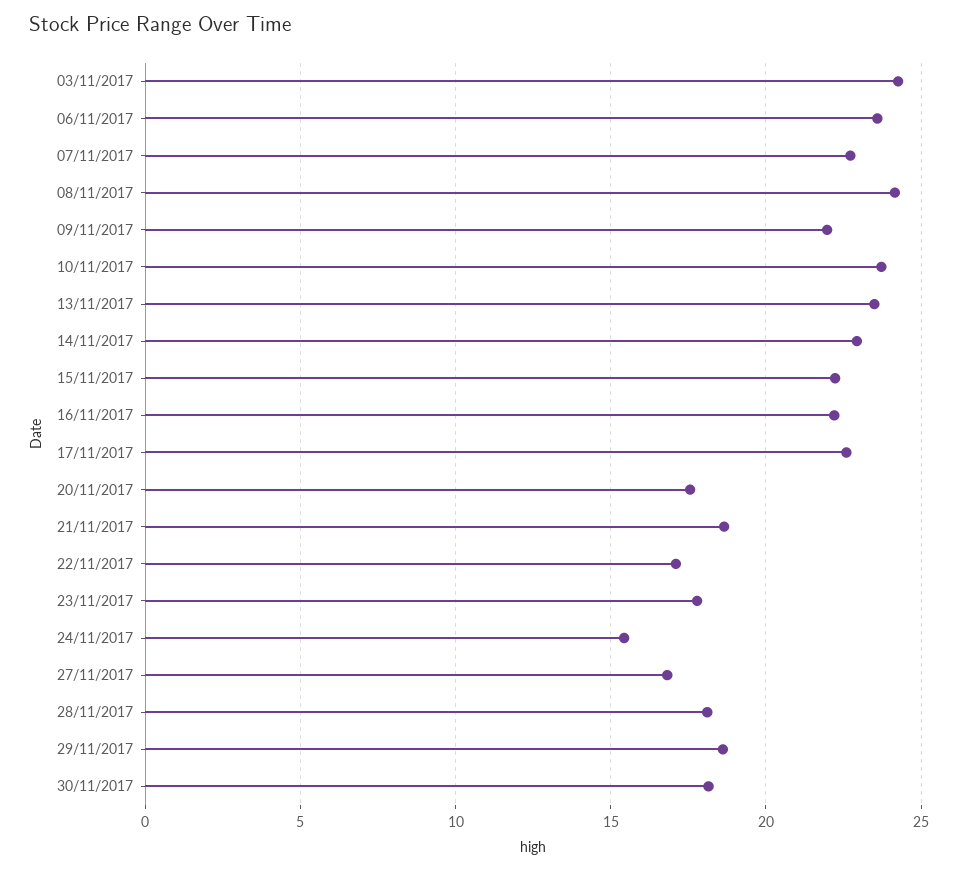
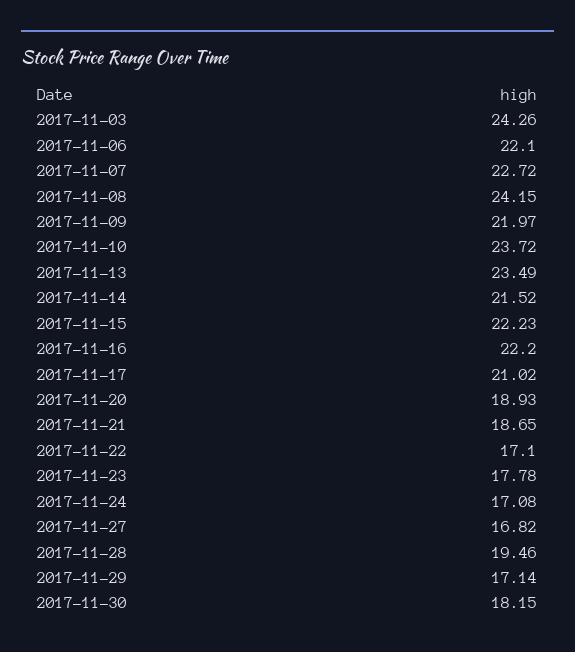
  {
    "03/11/2017": 24.26,
-   "06/11/2017": 23.5,
+   "06/11/2017": 22.1,
    "07/11/2017": 22.72,
    "08/11/2017": 24.15,
    "09/11/2017": 21.97,
    "10/11/2017": 23.72,
    "13/11/2017": 23.49,
-   "14/11/2017": 23,
+   "14/11/2017": 21.52,
    "15/11/2017": 22.23,
    "16/11/2017": 22.2,
-   "17/11/2017": 22.5,
+   "17/11/2017": 21.02,
-   "20/11/2017": 17.5,
+   "20/11/2017": 18.93,
    "21/11/2017": 18.65,
    "22/11/2017": 17.1,
    "23/11/2017": 17.78,
-   "24/11/2017": 15.5,
+   "24/11/2017": 17.08,
    "27/11/2017": 16.82,
-   "28/11/2017": 18,
+   "28/11/2017": 19.46,
-   "29/11/2017": 18.5,
+   "29/11/2017": 17.14,
    "30/11/2017": 18.15
  }

